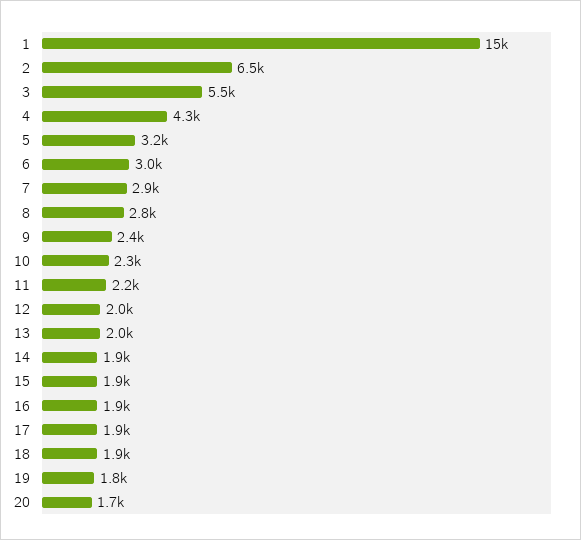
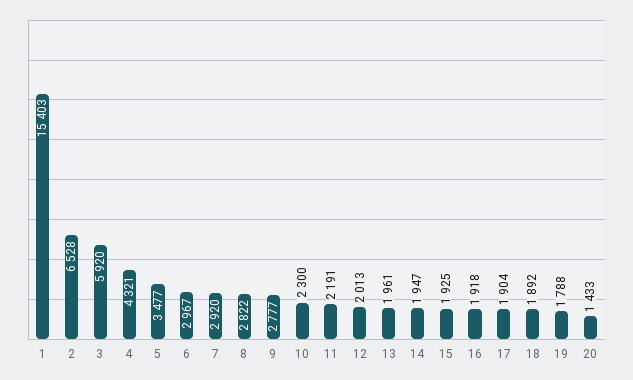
  {
    "1": 15403,
    "2": 6528,
-   "3": 5500,
+   "3": 5920,
    "4": 4321,
-   "5": 3200,
+   "5": 3477,
    "6": 2967,
    "7": 2920,
    "8": 2822,
-   "9": 2400,
+   "9": 2777,
    "10": 2300,
    "11": 2191,
    "12": 2013,
    "13": 1961,
    "14": 1947,
    "15": 1925,
    "16": 1918,
    "17": 1904,
    "18": 1892,
    "19": 1788,
-   "20": 1700
+   "20": 1433
  }

